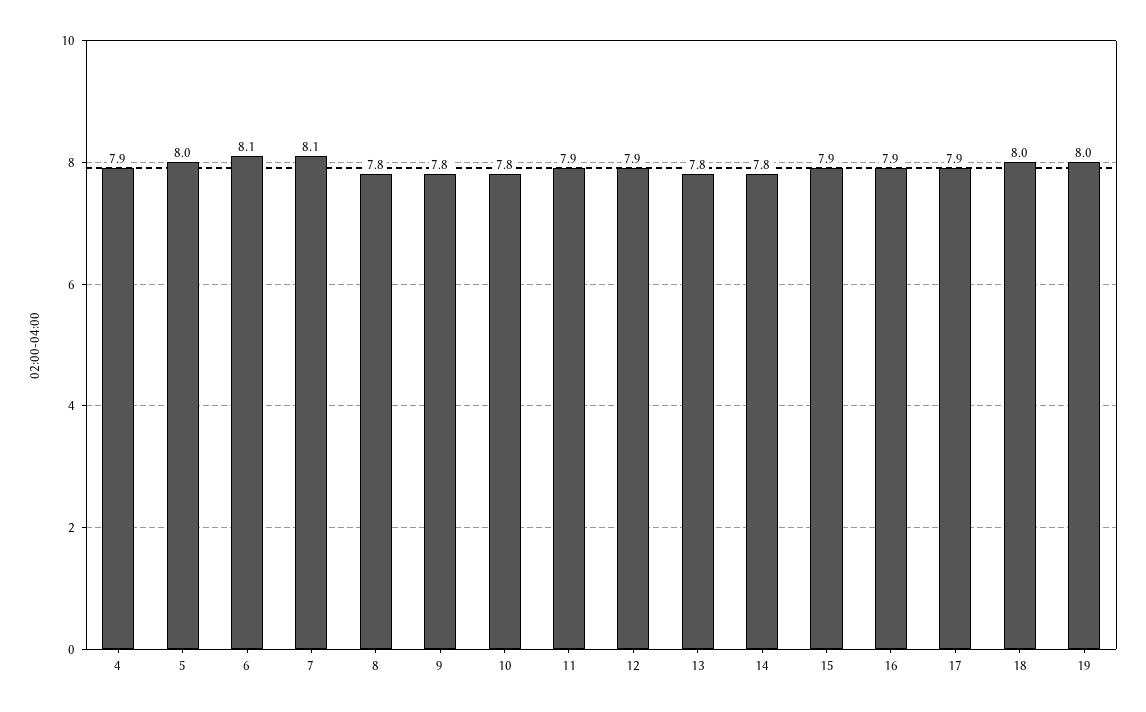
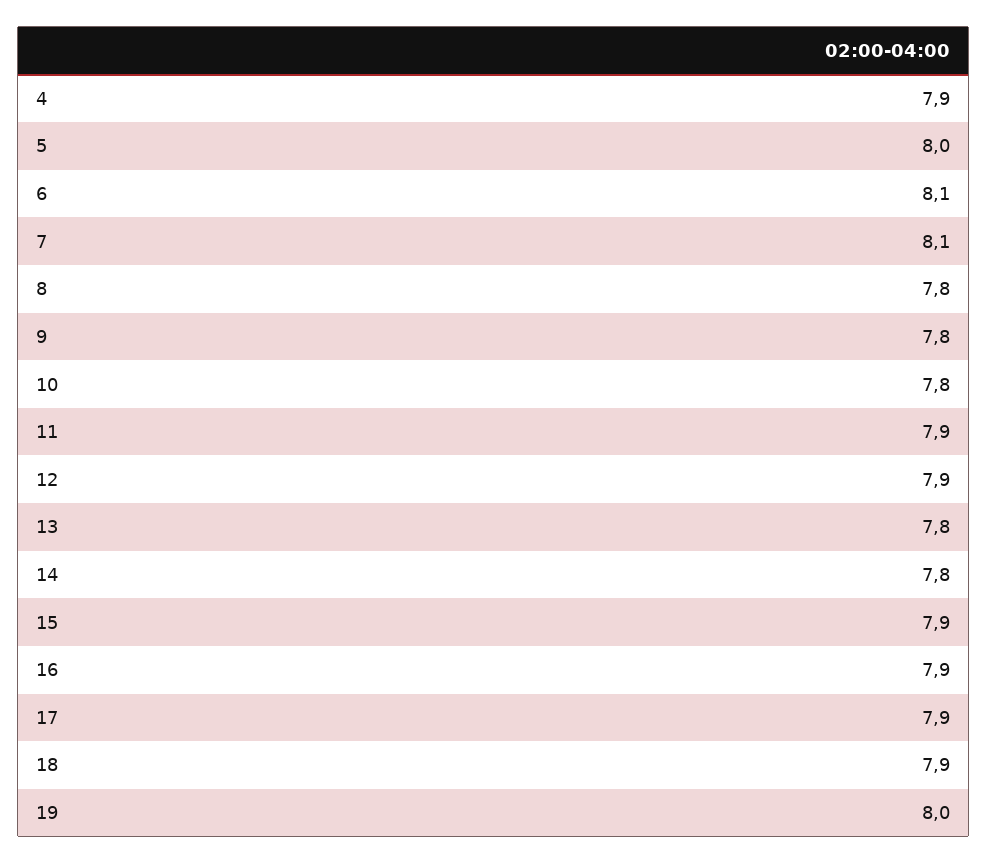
  {
    "4": 7.9,
    "5": 8,
    "6": 8.1,
    "7": 8.1,
    "8": 7.8,
    "9": 7.8,
    "10": 7.8,
    "11": 7.9,
    "12": 7.9,
    "13": 7.8,
    "14": 7.8,
    "15": 7.9,
    "16": 7.9,
    "17": 7.9,
-   "18": 8,
+   "18": 7.9,
    "19": 8
  }

